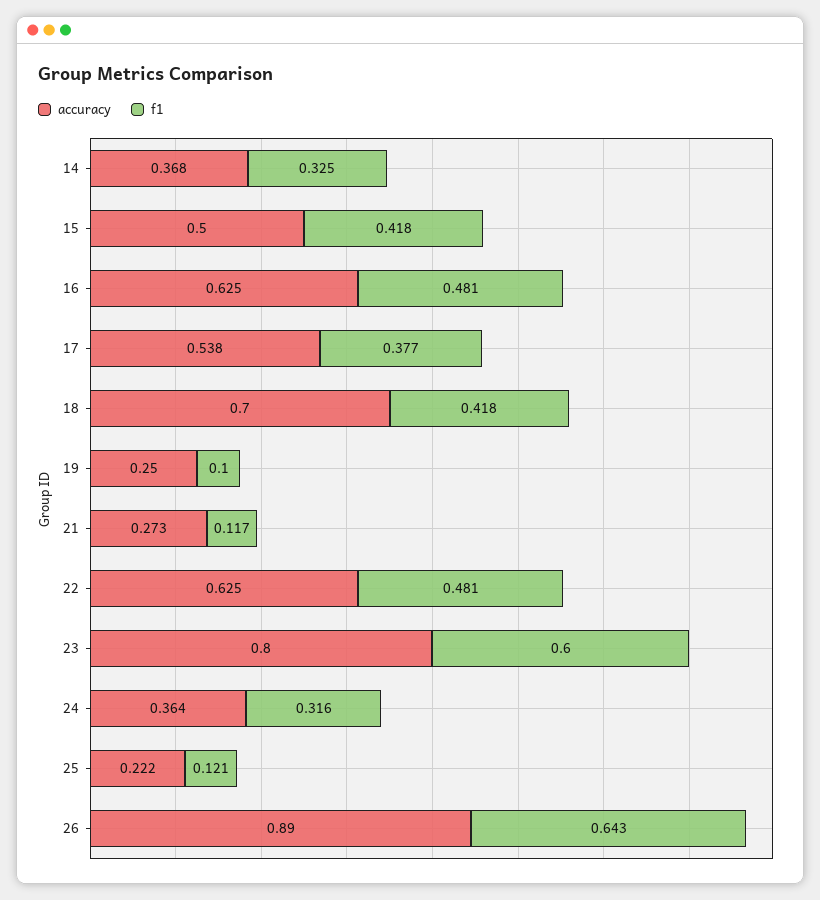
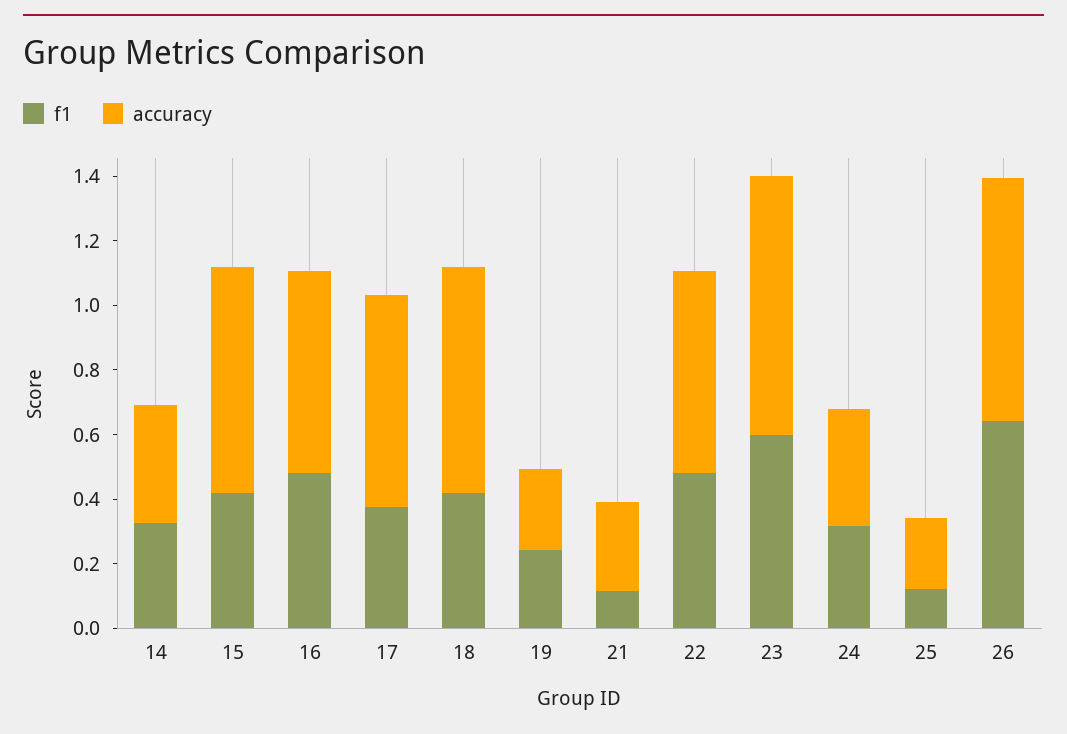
  {
    "accuracy": {
      "14": 0.368,
-     "15": 0.5,
+     "15": 0.7,
      "16": 0.625,
-     "17": 0.538,
+     "17": 0.65,
      "18": 0.7,
      "19": 0.25,
      "21": 0.273,
      "22": 0.625,
      "23": 0.8,
      "24": 0.364,
      "25": 0.222,
-     "26": 0.89
+     "26": 0.75
    },
    "f1": {
      "14": 0.325,
      "15": 0.418,
      "16": 0.481,
      "17": 0.377,
      "18": 0.418,
-     "19": 0.1,
+     "19": 0.25,
      "21": 0.117,
      "22": 0.481,
      "23": 0.6,
      "24": 0.316,
      "25": 0.121,
      "26": 0.643
    }
  }

